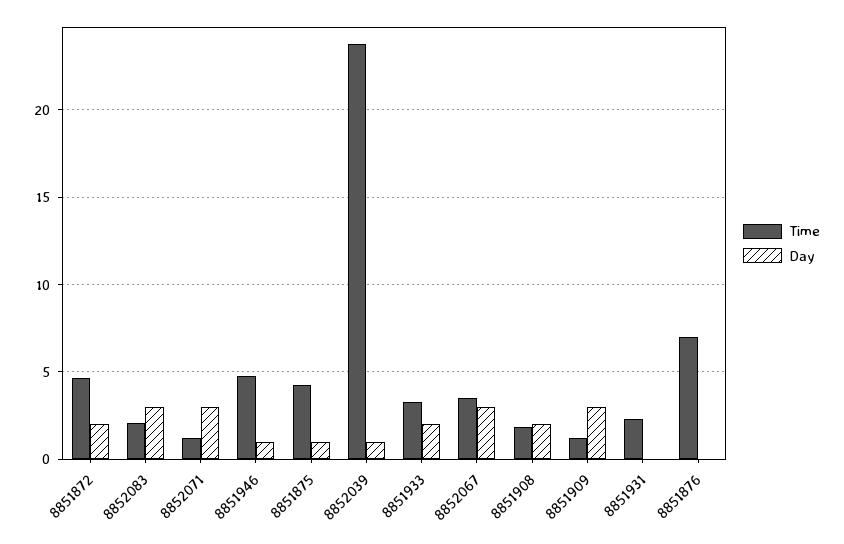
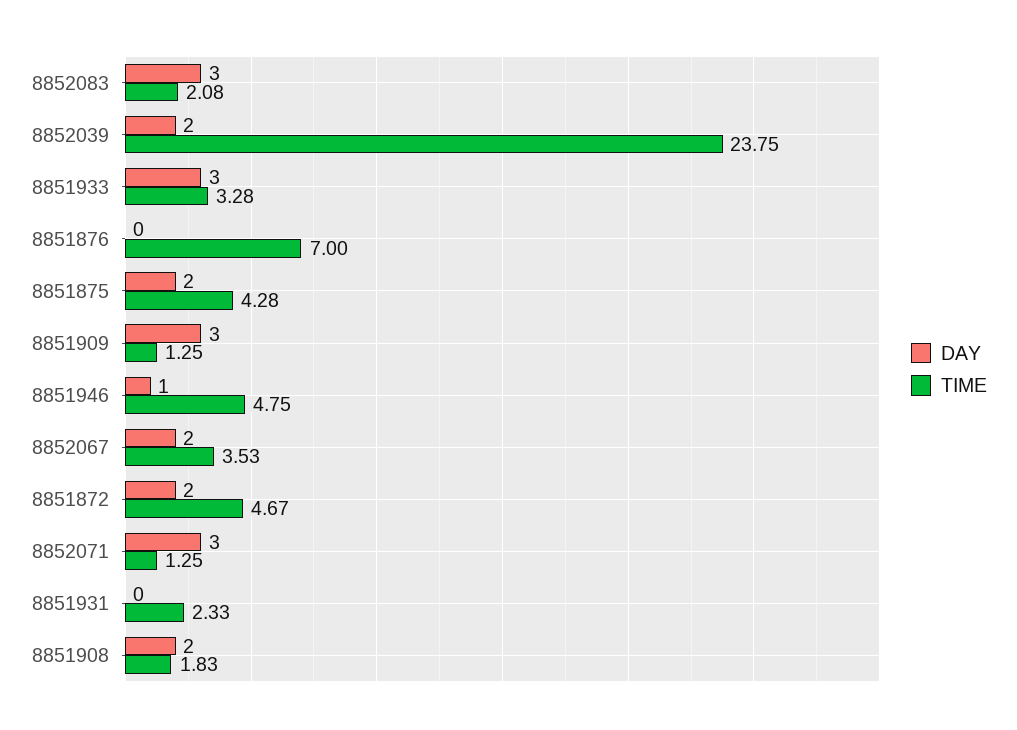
  {
    "Time": {
      "8851872": 4.67,
      "8852083": 2.08,
      "8852071": 1.25,
      "8851946": 4.75,
      "8851875": 4.28,
      "8852039": 23.75,
      "8851933": 3.28,
      "8852067": 3.53,
      "8851908": 1.83,
      "8851909": 1.25,
      "8851931": 2.33,
      "8851876": 7
    },
    "Day": {
      "8851872": 2,
      "8852083": 3,
      "8852071": 3,
      "8851946": 1,
-     "8851875": 1,
+     "8851875": 2,
-     "8852039": 1,
+     "8852039": 2,
-     "8851933": 2,
+     "8851933": 3,
-     "8852067": 3,
+     "8852067": 2,
      "8851908": 2,
      "8851909": 3,
      "8851931": 0,
      "8851876": 0
    }
  }

